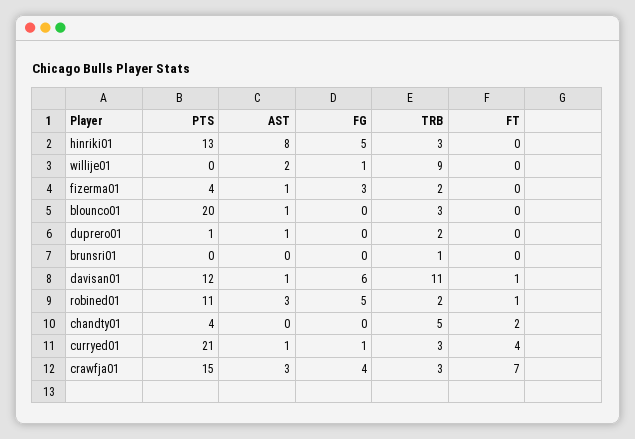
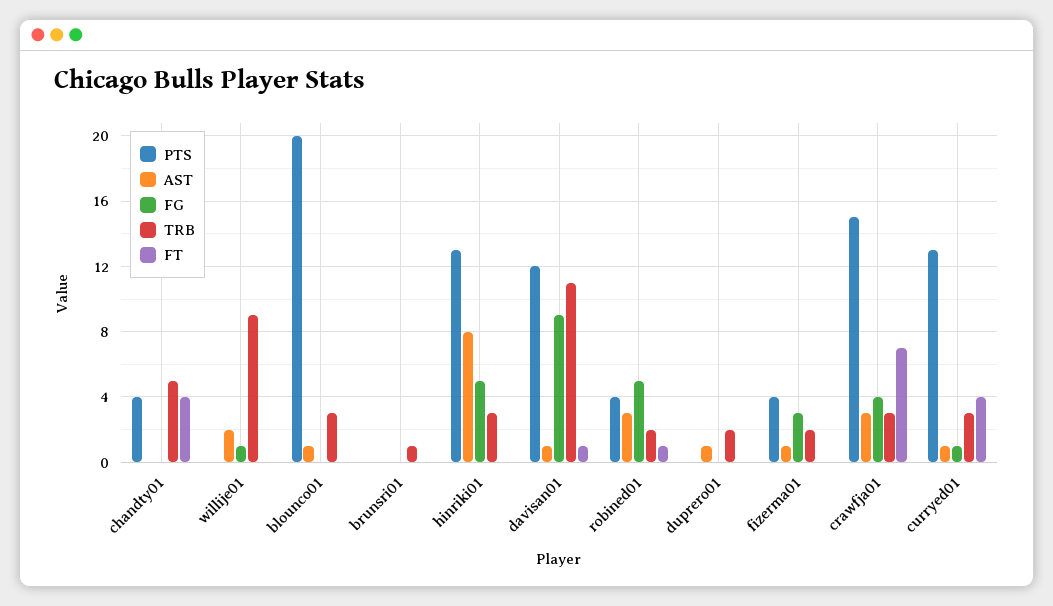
  {
    "PTS": {
      "hinriki01": 13,
      "willije01": 0,
      "fizerma01": 4,
      "blounco01": 20,
-     "duprero01": 1,
+     "duprero01": 0,
      "brunsri01": 0,
      "davisan01": 12,
-     "robined01": 11,
+     "robined01": 4,
      "chandty01": 4,
-     "curryed01": 21,
+     "curryed01": 13,
      "crawfja01": 15
    },
    "AST": {
      "hinriki01": 8,
      "willije01": 2,
      "fizerma01": 1,
      "blounco01": 1,
      "duprero01": 1,
      "brunsri01": 0,
      "davisan01": 1,
      "robined01": 3,
      "chandty01": 0,
      "curryed01": 1,
      "crawfja01": 3
    },
    "FG": {
      "hinriki01": 5,
      "willije01": 1,
      "fizerma01": 3,
      "blounco01": 0,
      "duprero01": 0,
      "brunsri01": 0,
-     "davisan01": 6,
+     "davisan01": 9,
      "robined01": 5,
      "chandty01": 0,
      "curryed01": 1,
      "crawfja01": 4
    },
    "TRB": {
      "hinriki01": 3,
      "willije01": 9,
      "fizerma01": 2,
      "blounco01": 3,
      "duprero01": 2,
      "brunsri01": 1,
      "davisan01": 11,
      "robined01": 2,
      "chandty01": 5,
      "curryed01": 3,
      "crawfja01": 3
    },
    "FT": {
      "hinriki01": 0,
      "willije01": 0,
      "fizerma01": 0,
      "blounco01": 0,
      "duprero01": 0,
      "brunsri01": 0,
      "davisan01": 1,
      "robined01": 1,
-     "chandty01": 2,
+     "chandty01": 4,
      "curryed01": 4,
      "crawfja01": 7
    }
  }

